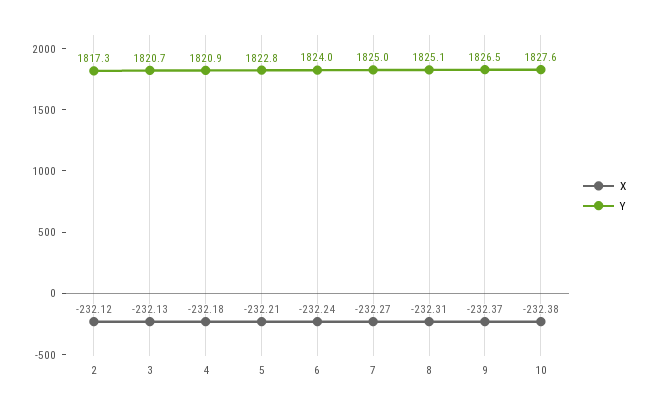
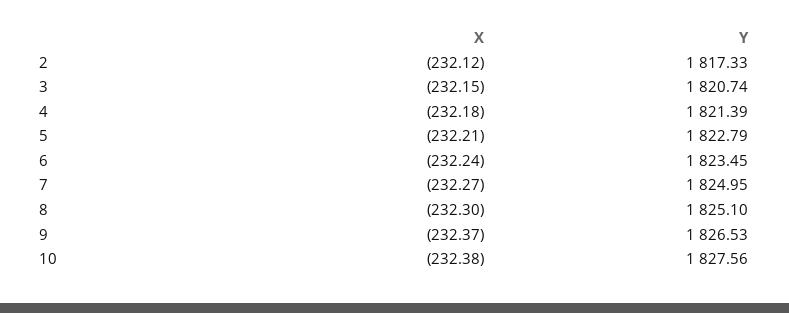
  {
    "X": {
      "2": -232.12,
-     "3": -232.13,
+     "3": -232.15,
      "4": -232.18,
      "5": -232.21,
      "6": -232.24,
      "7": -232.27,
-     "8": -232.31,
+     "8": -232.3,
      "9": -232.37,
      "10": -232.38
    },
    "Y": {
      "2": 1817.33,
      "3": 1820.74,
-     "4": 1820.9,
+     "4": 1821.39,
      "5": 1822.79,
-     "6": 1824,
+     "6": 1823.45,
      "7": 1824.95,
      "8": 1825.1,
      "9": 1826.53,
      "10": 1827.56
    }
  }

